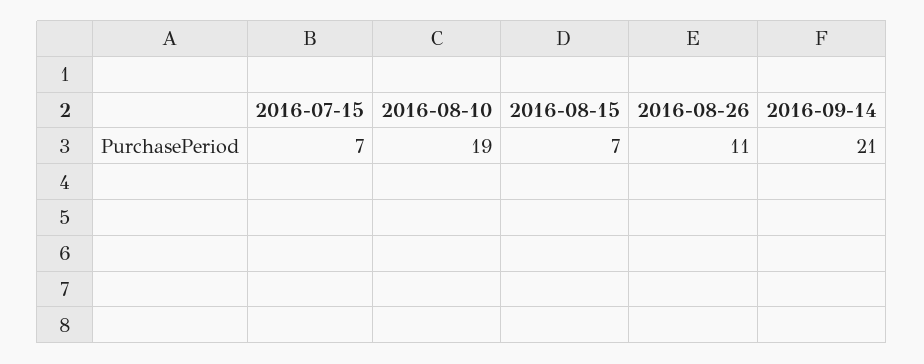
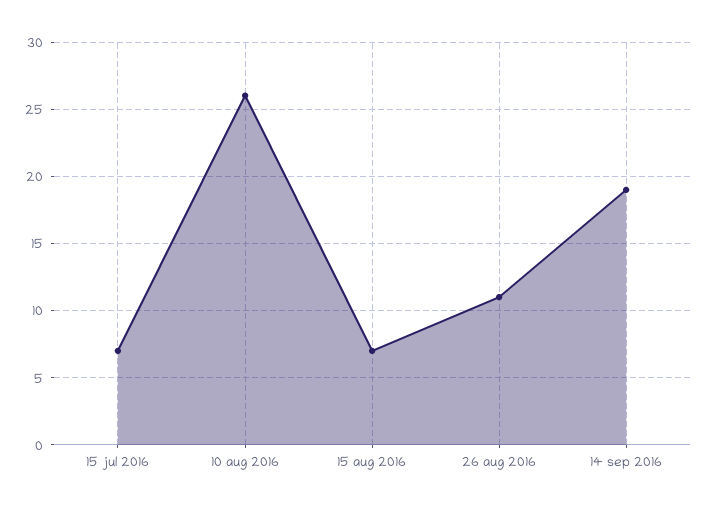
  {
    "2016-07-15": 7,
-   "2016-08-10": 19,
+   "2016-08-10": 26,
    "2016-08-15": 7,
    "2016-08-26": 11,
-   "2016-09-14": 21
+   "2016-09-14": 19
  }

